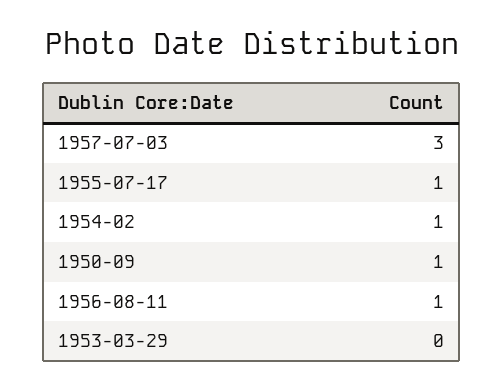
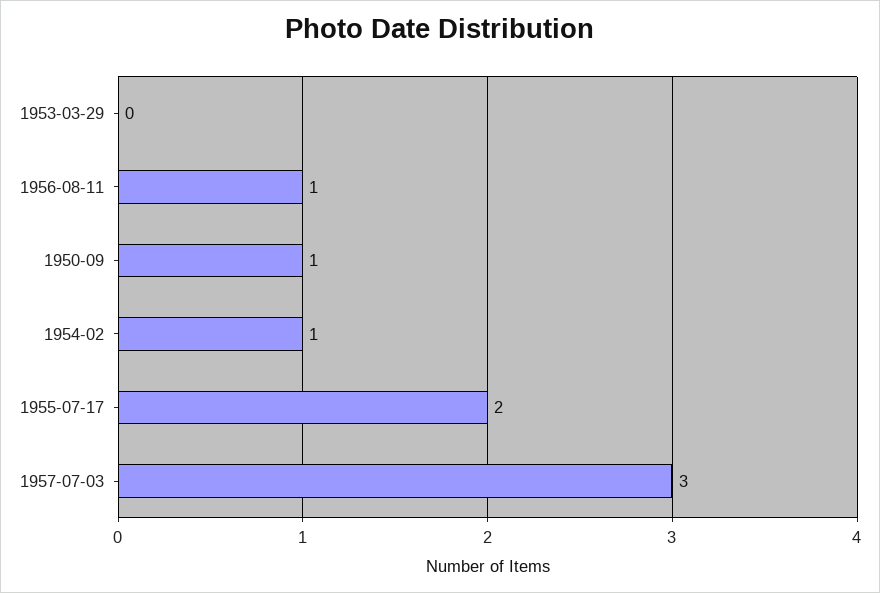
  {
    "1957-07-03": 3,
-   "1955-07-17": 1,
+   "1955-07-17": 2,
    "1954-02": 1,
    "1950-09": 1,
    "1956-08-11": 1,
    "1953-03-29": 0
  }

